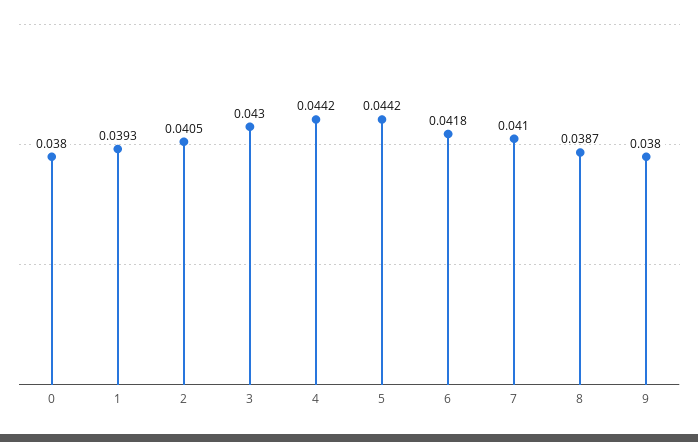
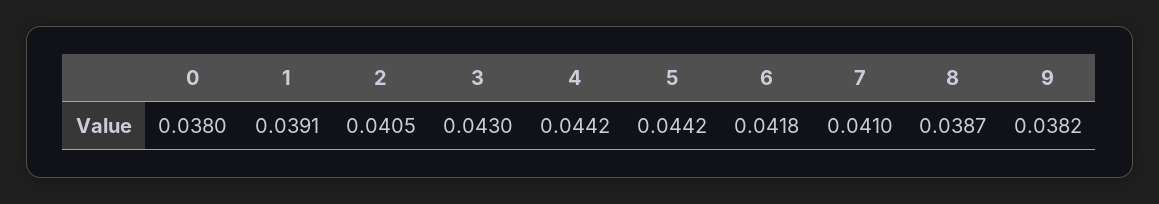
  {
    "0": 0.038,
-   "1": 0.0393,
+   "1": 0.0391,
    "2": 0.0405,
    "3": 0.043,
    "4": 0.0442,
    "5": 0.0442,
    "6": 0.0418,
    "7": 0.041,
    "8": 0.0387,
-   "9": 0.038
+   "9": 0.0382
  }

